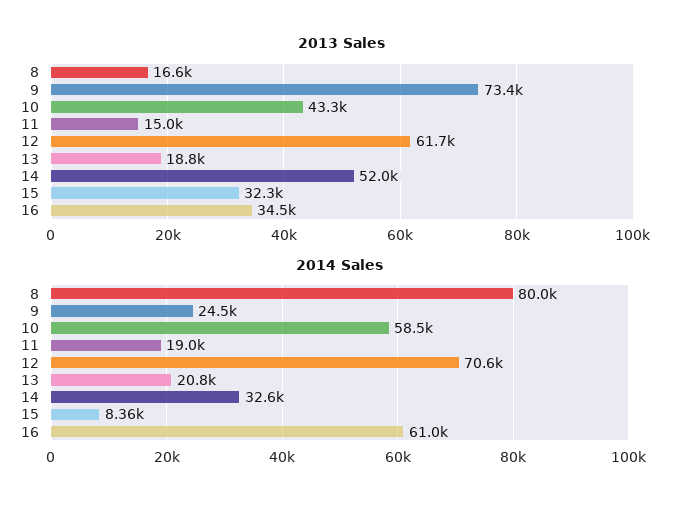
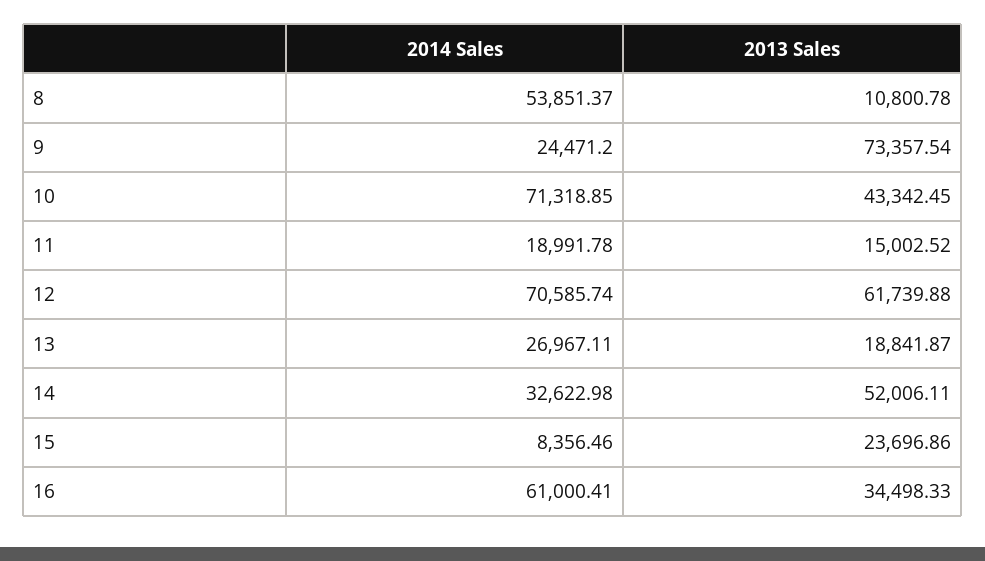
  {
    "2013 Sales": {
-     "8": 16600,
+     "8": 10800.78,
      "9": 73357.54,
      "10": 43342.45,
      "11": 15002.52,
      "12": 61739.88,
      "13": 18841.87,
      "14": 52006.11,
-     "15": 32300,
+     "15": 23696.86,
      "16": 34498.33
    },
    "2014 Sales": {
-     "8": 80000,
+     "8": 53851.37,
      "9": 24471.2,
-     "10": 58500,
+     "10": 71318.85,
      "11": 18991.78,
      "12": 70585.74,
-     "13": 20800,
+     "13": 26967.11,
      "14": 32622.98,
      "15": 8356.46,
      "16": 61000.41
    }
  }

